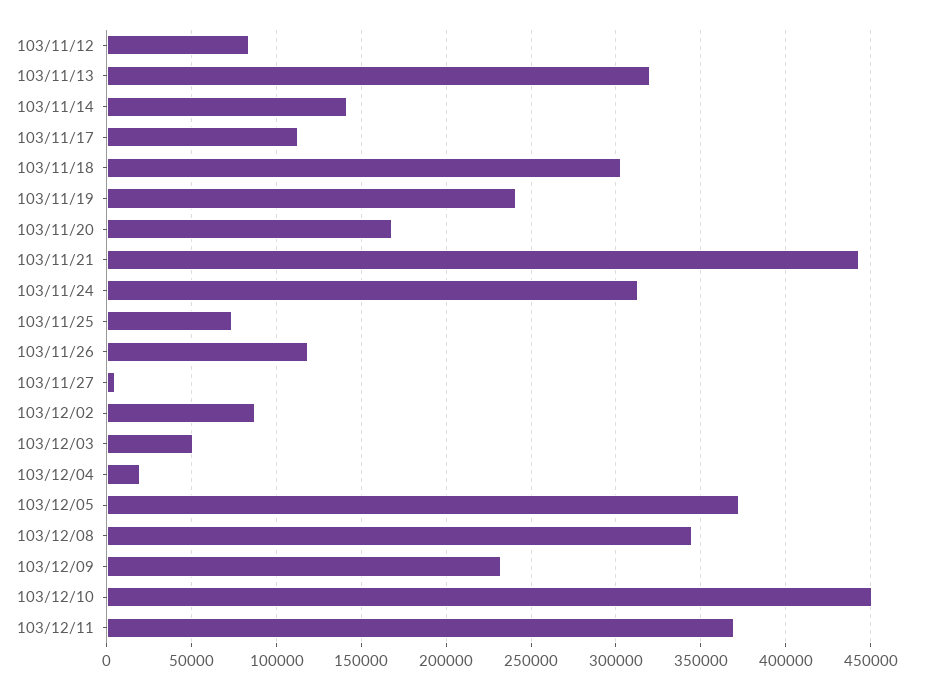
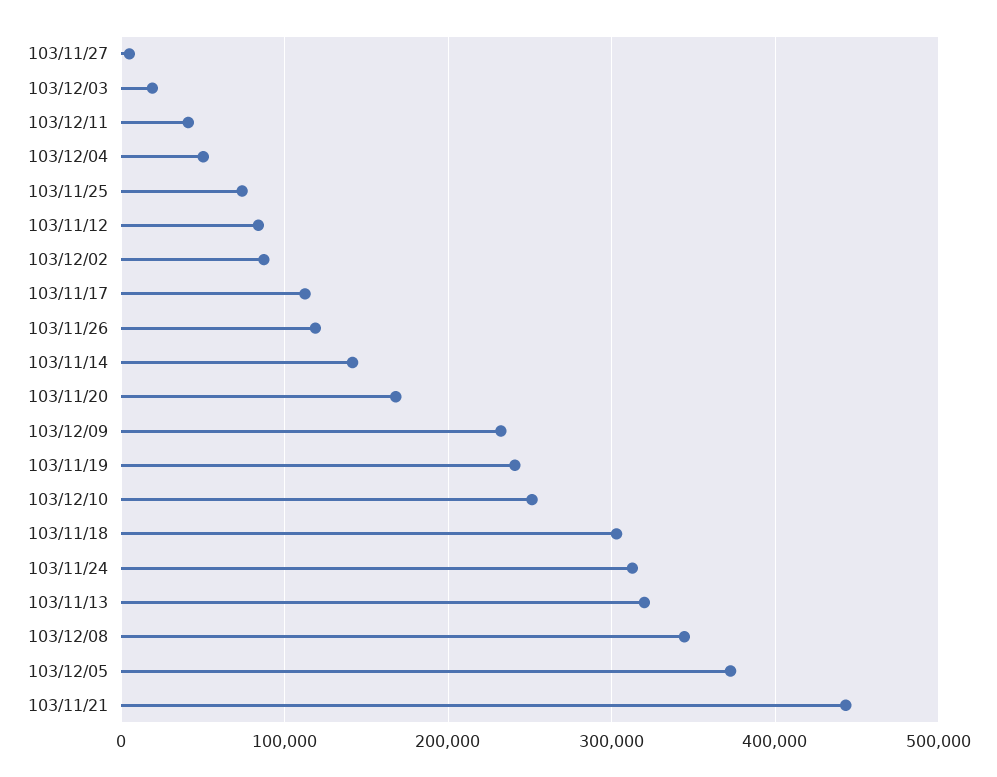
  {
    "103/11/12": 85000,
    "103/11/13": 320000,
    "103/11/14": 140000,
    "103/11/17": 110000,
    "103/11/18": 305000,
    "103/11/19": 240000,
    "103/11/20": 170000,
    "103/11/21": 445000,
    "103/11/24": 315000,
    "103/11/25": 75000,
    "103/11/26": 120000,
    "103/11/27": 5000,
    "103/12/02": 85000,
-   "103/12/03": 50000,
+   "103/12/03": 20000,
-   "103/12/04": 20000,
+   "103/12/04": 50000,
    "103/12/05": 375000,
    "103/12/08": 345000,
    "103/12/09": 230000,
-   "103/12/10": 450000,
+   "103/12/10": 250000,
-   "103/12/11": 370000
+   "103/12/11": 40000
  }

